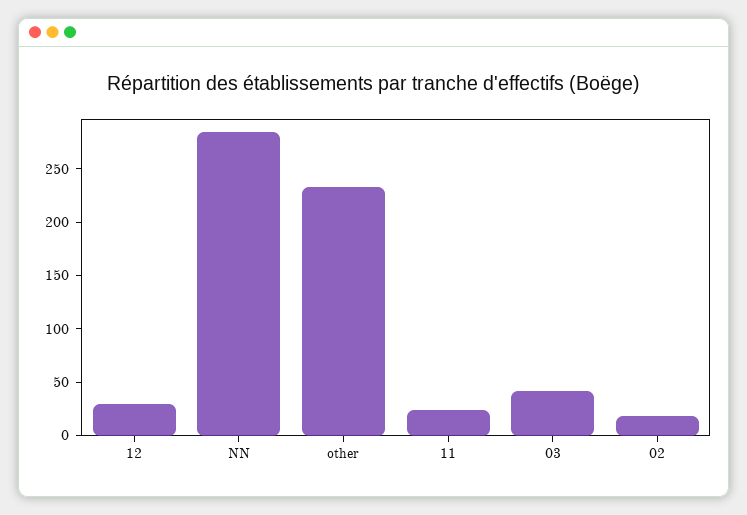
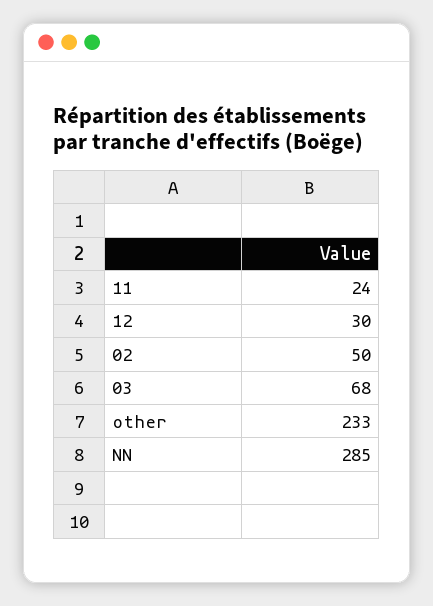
  {
    "12": 30,
    "NN": 285,
    "other": 233,
    "11": 24,
-   "03": 40,
+   "03": 68,
-   "02": 20
+   "02": 50
  }

